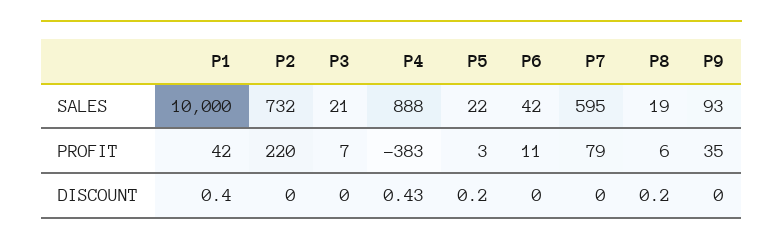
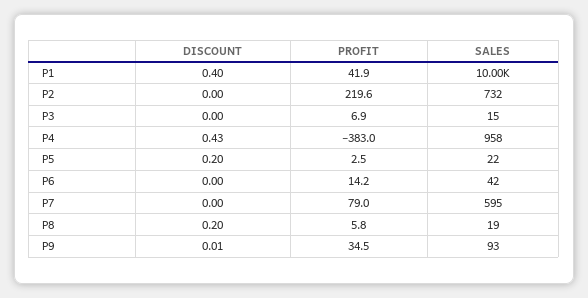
  {
    "P1": {
      "SALES": 10000,
      "PROFIT": 41.9,
      "DISCOUNT": 0.4
    },
    "P2": {
      "SALES": 732,
      "PROFIT": 219.6,
      "DISCOUNT": 0
    },
    "P3": {
-     "SALES": 21,
+     "SALES": 15,
      "PROFIT": 6.9,
      "DISCOUNT": 0
    },
    "P4": {
-     "SALES": 888,
+     "SALES": 958,
      "PROFIT": -383,
      "DISCOUNT": 0.43
    },
    "P5": {
      "SALES": 22,
      "PROFIT": 2.5,
      "DISCOUNT": 0.2
    },
    "P6": {
      "SALES": 42,
-     "PROFIT": 11,
+     "PROFIT": 14.2,
      "DISCOUNT": 0
    },
    "P7": {
      "SALES": 595,
      "PROFIT": 79,
      "DISCOUNT": 0
    },
    "P8": {
      "SALES": 19,
      "PROFIT": 5.8,
      "DISCOUNT": 0.2
    },
    "P9": {
      "SALES": 93,
      "PROFIT": 34.5,
-     "DISCOUNT": 0
+     "DISCOUNT": 0.01
    }
  }

